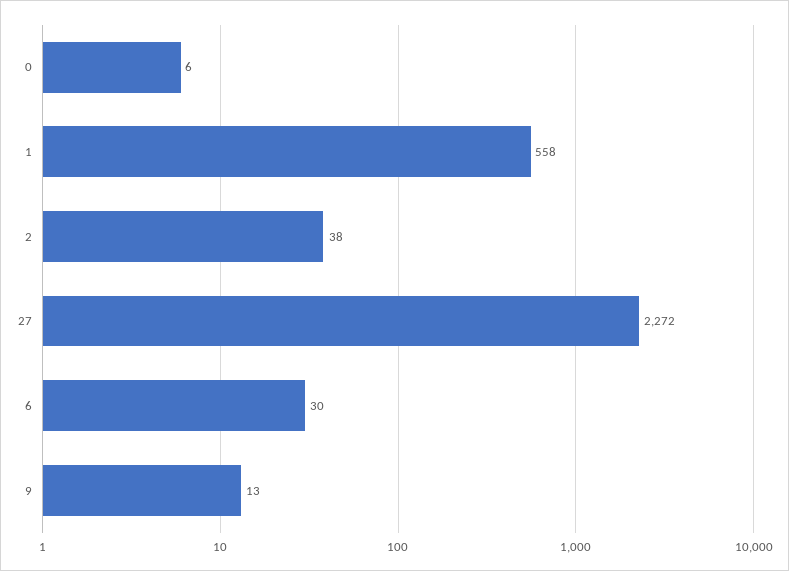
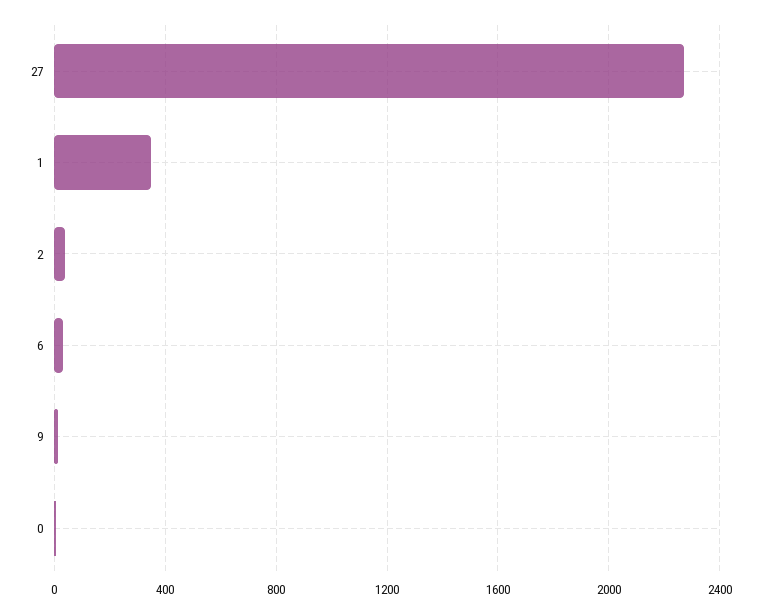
  {
    "0": 6,
-   "1": 558,
+   "1": 350,
    "2": 38,
    "27": 2272,
    "6": 30,
    "9": 13
  }

